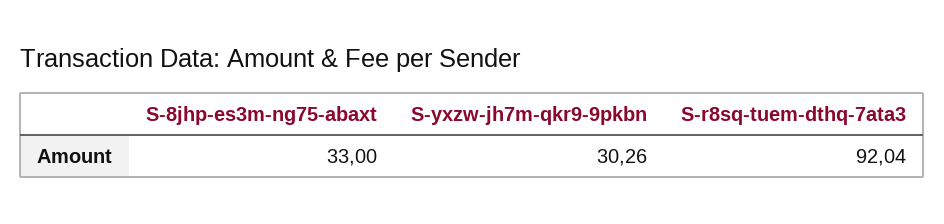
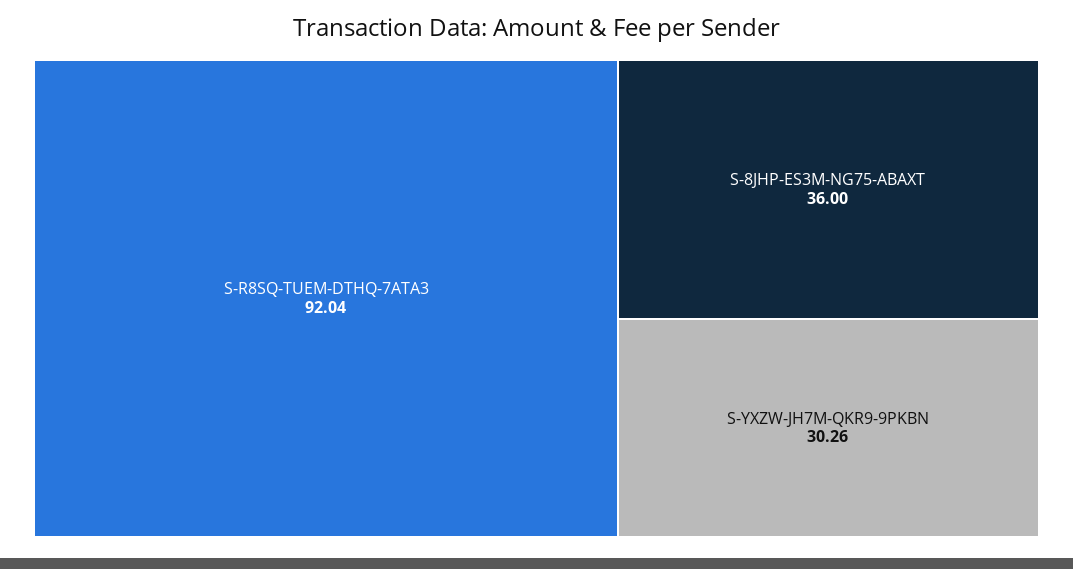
  {
-   "S-8jhp-es3m-ng75-abaxt": 33,
+   "S-8jhp-es3m-ng75-abaxt": 36,
    "S-yxzw-jh7m-qkr9-9pkbn": 30.26,
    "S-r8sq-tuem-dthq-7ata3": 92.04
  }

